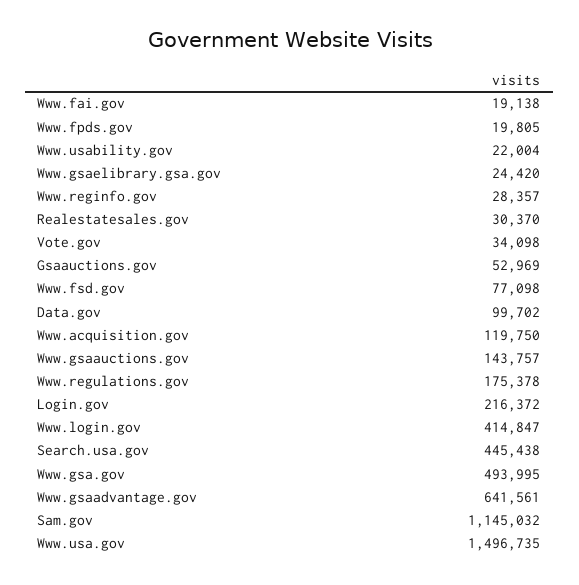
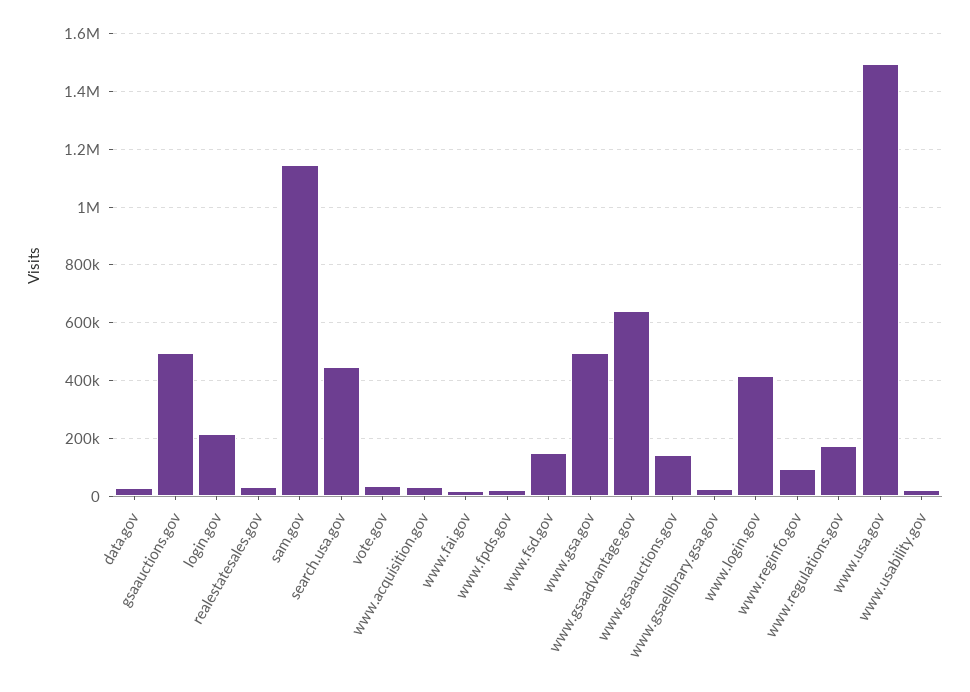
  {
    "Www.fai.gov": 19138,
    "Www.fpds.gov": 19805,
    "Www.usability.gov": 22004,
    "Www.gsaelibrary.gsa.gov": 24420,
-   "Www.reginfo.gov": 28357,
+   "Www.reginfo.gov": 100000,
    "Realestatesales.gov": 30370,
    "Vote.gov": 34098,
-   "Gsaauctions.gov": 52969,
+   "Gsaauctions.gov": 500000,
-   "Www.fsd.gov": 77098,
+   "Www.fsd.gov": 150000,
-   "Data.gov": 99702,
+   "Data.gov": 25000,
-   "Www.acquisition.gov": 119750,
+   "Www.acquisition.gov": 25000,
    "Www.gsaauctions.gov": 143757,
    "Www.regulations.gov": 175378,
    "Login.gov": 216372,
    "Www.login.gov": 414847,
    "Search.usa.gov": 445438,
    "Www.gsa.gov": 493995,
    "Www.gsaadvantage.gov": 641561,
    "Sam.gov": 1145032,
    "Www.usa.gov": 1496735
  }

